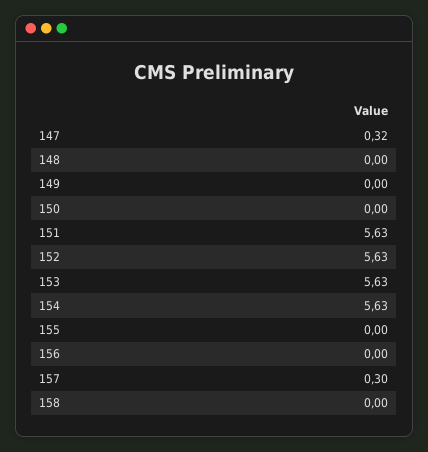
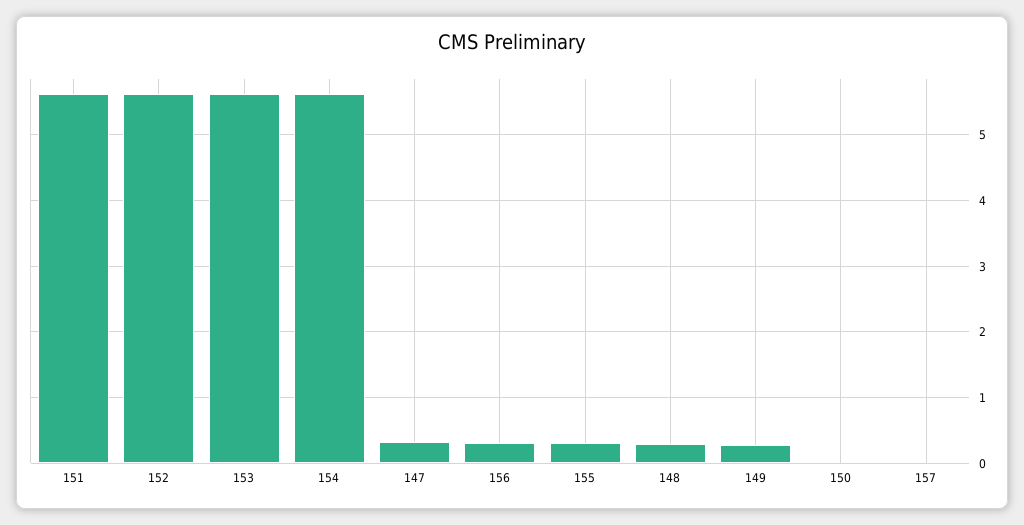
  {
    "147": 0.32,
-   "148": 0,
+   "148": 0.3,
-   "149": 0,
+   "149": 0.3,
    "150": 0,
    "151": 5.63,
    "152": 5.63,
    "153": 5.63,
    "154": 5.63,
-   "155": 0,
+   "155": 0.3,
-   "156": 0,
+   "156": 0.3,
-   "157": 0.3,
+   "157": 0
-   "158": 0
  }

